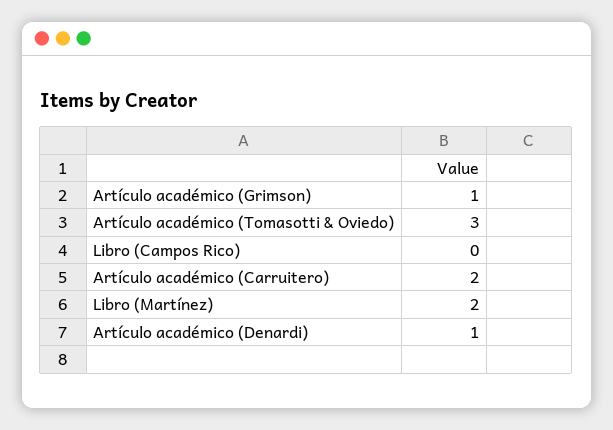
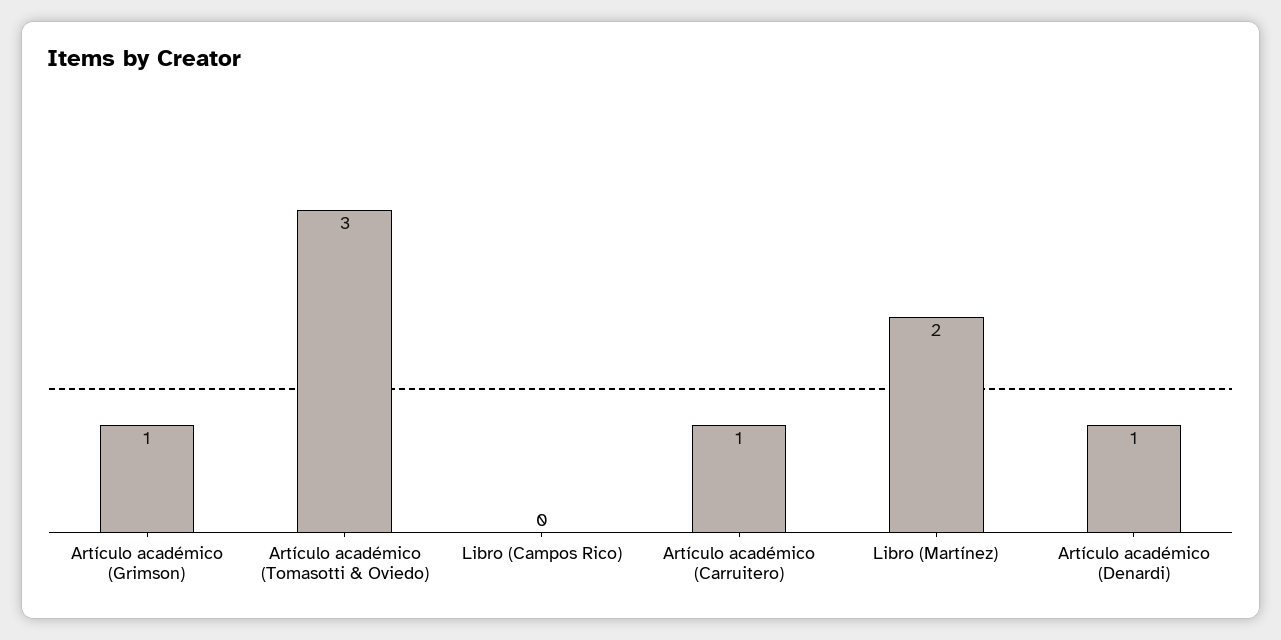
  {
    "Artículo académico (Grimson)": 1,
    "Artículo académico (Tomasotti & Oviedo)": 3,
    "Libro (Campos Rico)": 0,
-   "Artículo académico (Carruitero)": 2,
+   "Artículo académico (Carruitero)": 1,
    "Libro (Martínez)": 2,
    "Artículo académico (Denardi)": 1
  }

